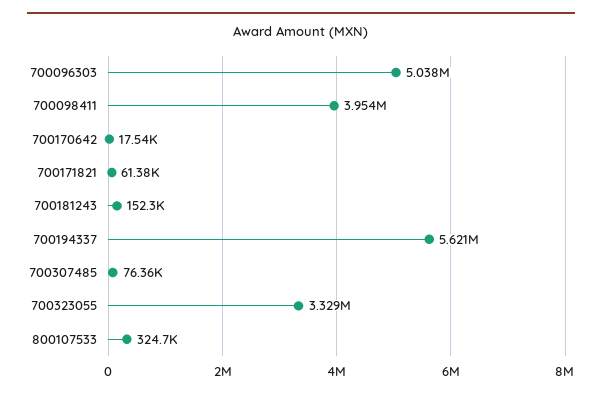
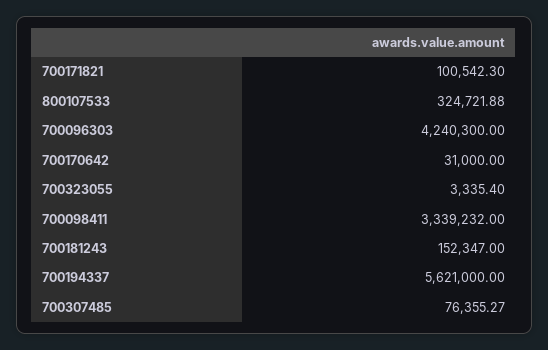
  {
-   "700096303": 5038000,
+   "700096303": 4240300,
-   "700098411": 3954000,
+   "700098411": 3339232,
-   "700170642": 17540,
+   "700170642": 31000,
-   "700171821": 61380,
+   "700171821": 100542.3,
    "700181243": 152347,
    "700194337": 5621000,
    "700307485": 76355.27,
-   "700323055": 3329000,
+   "700323055": 3335.4,
    "800107533": 324721.88
  }

